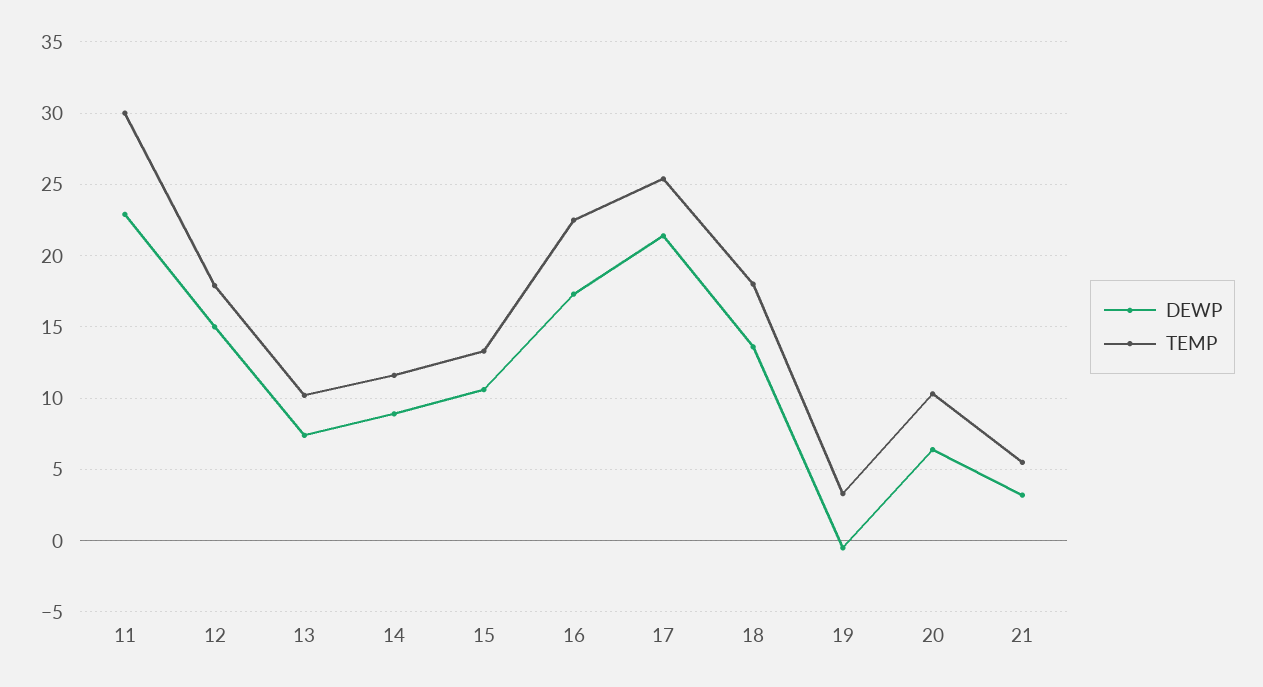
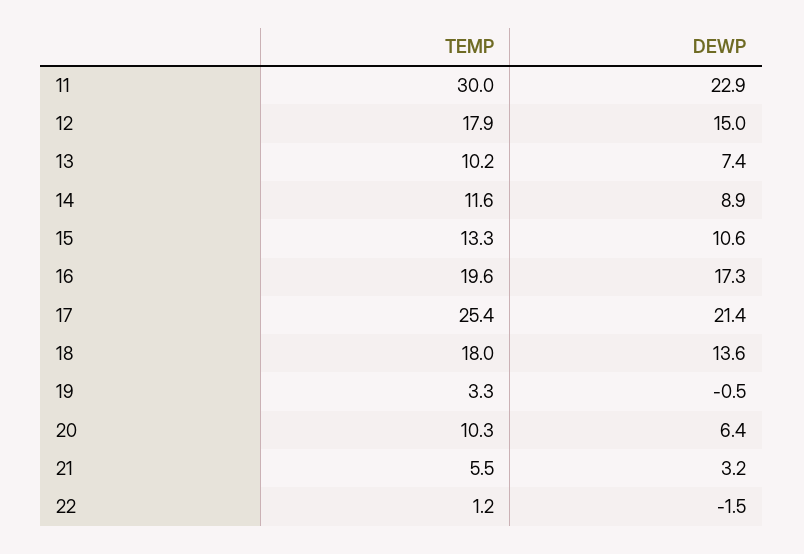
  {
    "DEWP": {
      "11": 22.9,
      "12": 15,
      "13": 7.4,
      "14": 8.9,
      "15": 10.6,
      "16": 17.3,
      "17": 21.4,
      "18": 13.6,
      "19": -0.5,
      "20": 6.4,
-     "21": 3.2
+     "21": 3.2,
+     "22": -1.5
    },
    "TEMP": {
      "11": 30,
      "12": 17.9,
      "13": 10.2,
      "14": 11.6,
      "15": 13.3,
-     "16": 22.5,
+     "16": 19.6,
      "17": 25.4,
      "18": 18,
      "19": 3.3,
      "20": 10.3,
-     "21": 5.5
+     "21": 5.5,
+     "22": 1.2
    }
  }

